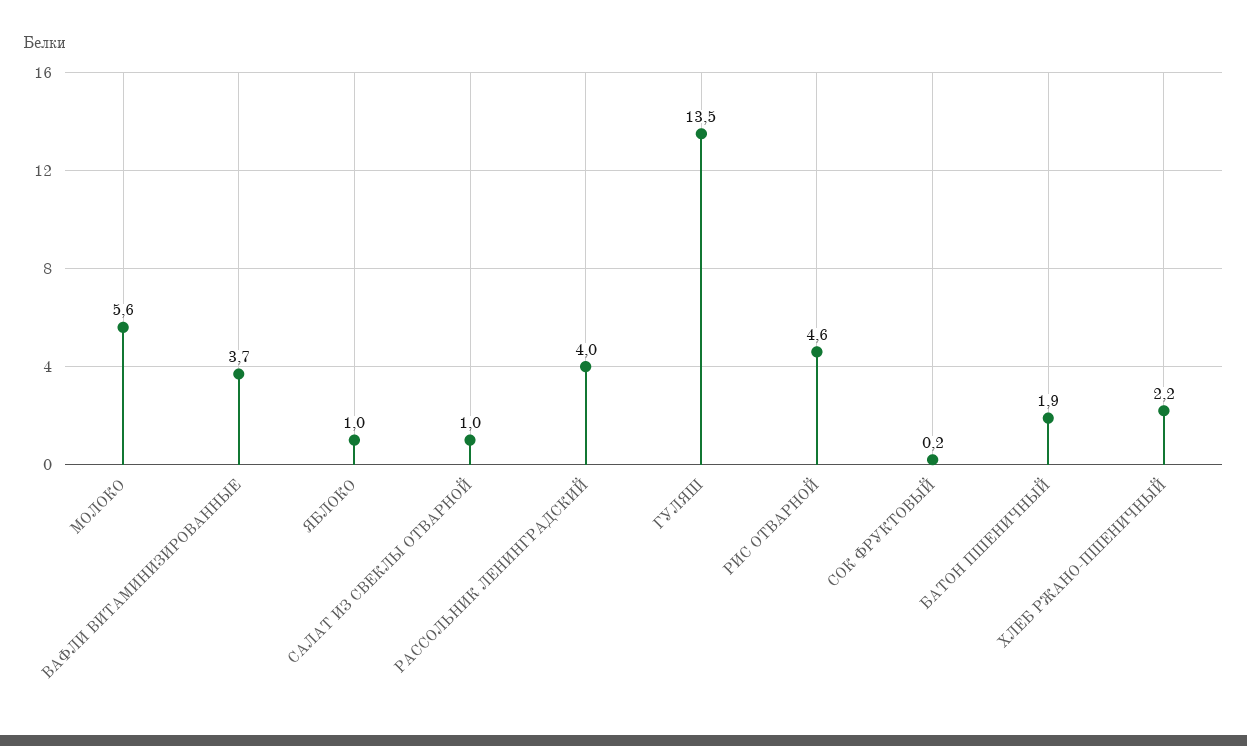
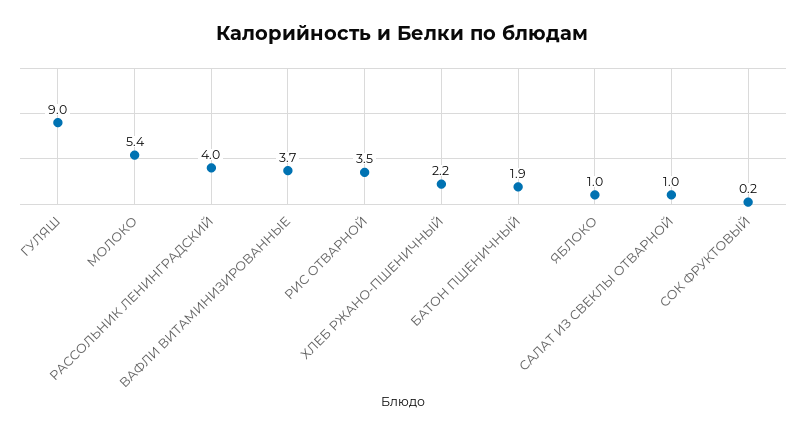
  {
-   "МОЛОКО": 5.6,
+   "МОЛОКО": 5.4,
    "ВАФЛИ ВИТАМИНИЗИРОВАННЫЕ": 3.7,
    "ЯБЛОКО": 1,
    "САЛАТ ИЗ СВЕКЛЫ ОТВАРНОЙ": 1,
    "РАССОЛЬНИК ЛЕНИНГРАДСКИЙ": 4,
-   "ГУЛЯШ": 13.5,
+   "ГУЛЯШ": 9,
-   "РИС ОТВАРНОЙ": 4.6,
+   "РИС ОТВАРНОЙ": 3.5,
    "СОК ФРУКТОВЫЙ": 0.2,
    "БАТОН ПШЕНИЧНЫЙ": 1.9,
    "ХЛЕБ РЖАНО-ПШЕНИЧНЫЙ": 2.2
  }

